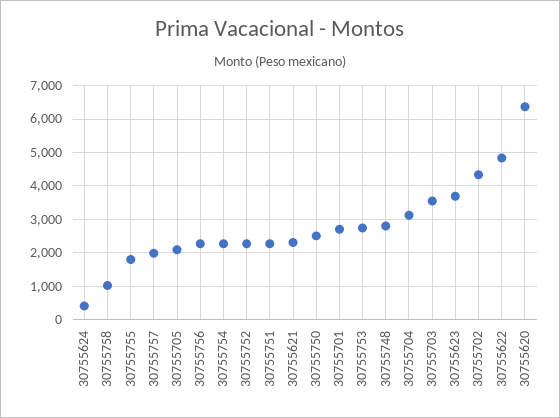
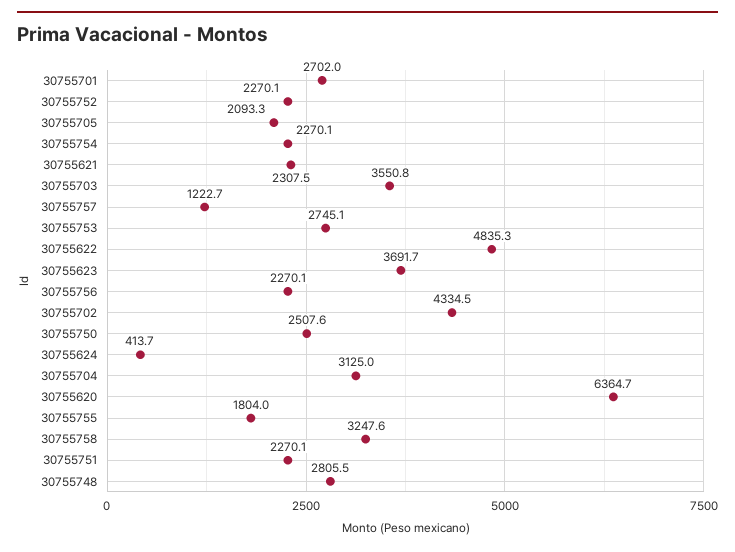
  {
    "30755624": 413.7,
-   "30755758": 1000,
+   "30755758": 3247.6,
    "30755755": 1804,
-   "30755757": 2000,
+   "30755757": 1222.7,
    "30755705": 2093.3,
    "30755756": 2270.1,
    "30755754": 2270.1,
    "30755752": 2270.1,
    "30755751": 2270.1,
    "30755621": 2307.5,
    "30755750": 2507.6,
    "30755701": 2702,
    "30755753": 2745.1,
    "30755748": 2805.5,
    "30755704": 3125,
    "30755703": 3550.8,
    "30755623": 3691.7,
    "30755702": 4334.5,
    "30755622": 4835.3,
    "30755620": 6364.7
  }

